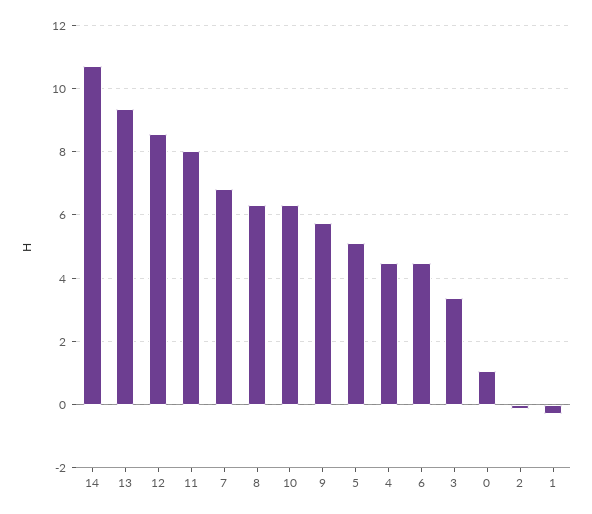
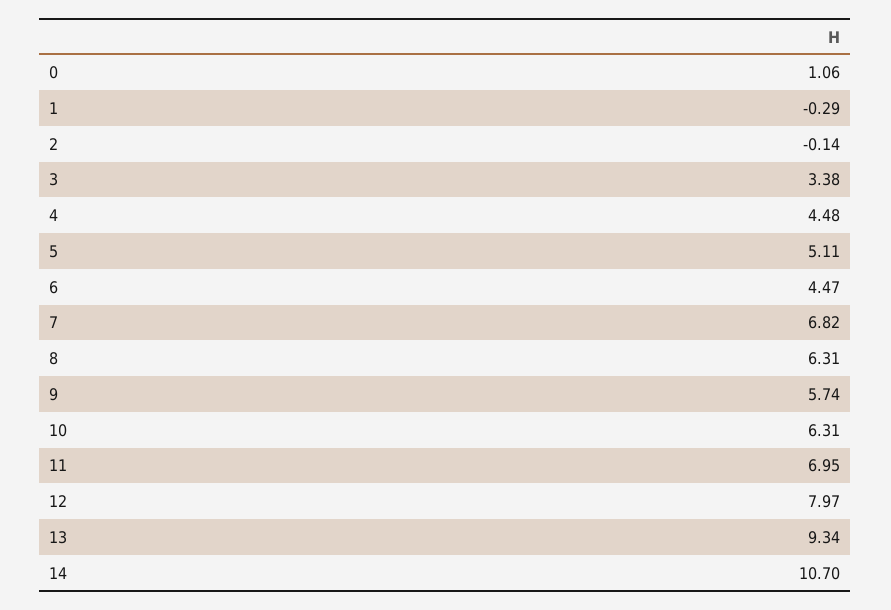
  {
    "14": 10.7,
    "13": 9.34,
-   "12": 8.6,
+   "12": 7.97,
-   "11": 8,
+   "11": 6.95,
    "7": 6.82,
    "8": 6.31,
    "10": 6.31,
    "9": 5.74,
    "5": 5.11,
    "4": 4.48,
    "6": 4.47,
    "3": 3.38,
    "0": 1.06,
    "2": -0.14,
    "1": -0.29
  }

